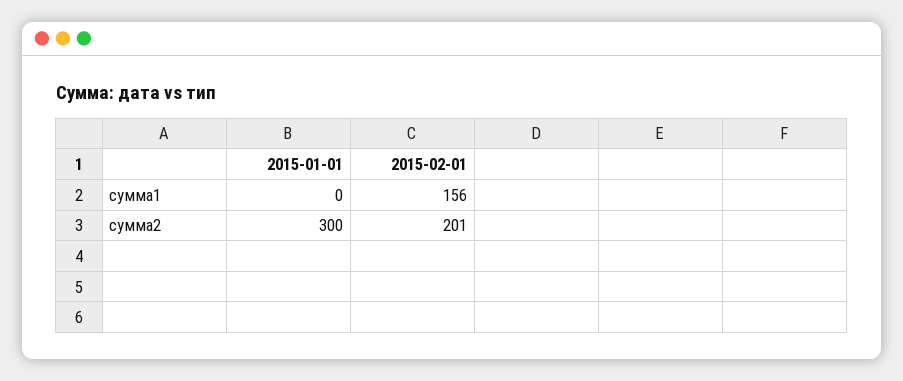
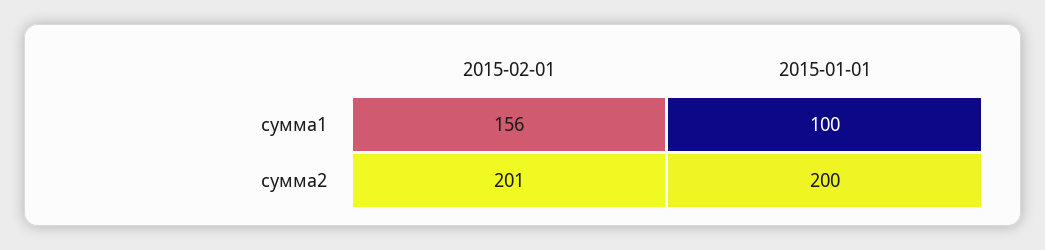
  {
    "2015-01-01": {
-     "сумма1": 0,
+     "сумма1": 100,
-     "сумма2": 300
+     "сумма2": 200
    },
    "2015-02-01": {
      "сумма1": 156,
      "сумма2": 201
    }
  }

